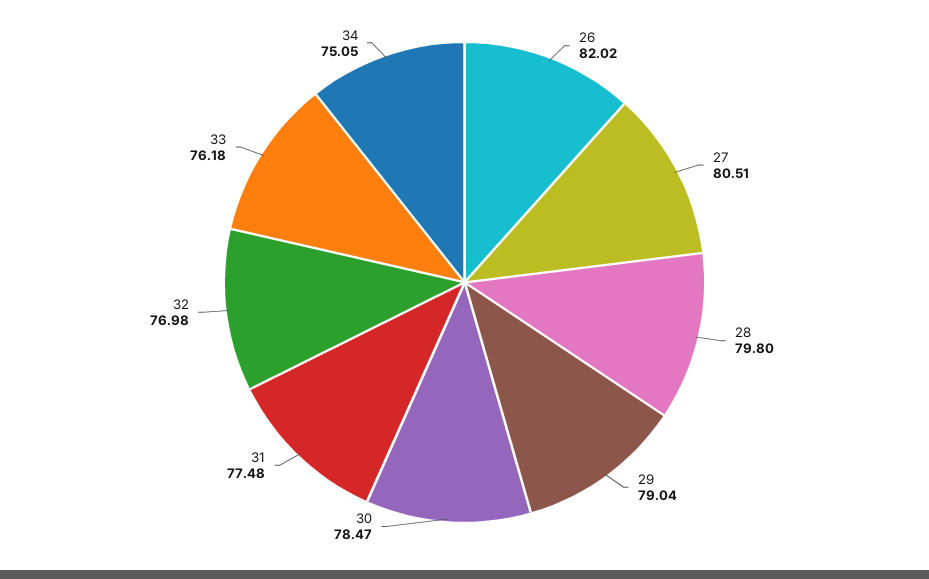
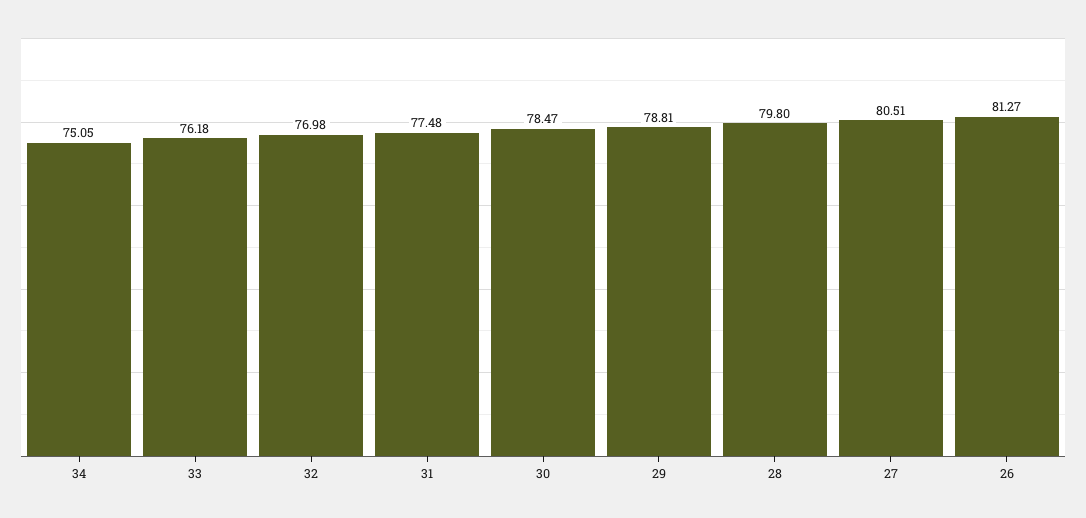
  {
-   "26": 82.02,
+   "26": 81.27,
    "27": 80.51,
    "28": 79.8,
-   "29": 79.04,
+   "29": 78.81,
    "30": 78.47,
    "31": 77.48,
    "32": 76.98,
    "33": 76.18,
    "34": 75.05
  }

